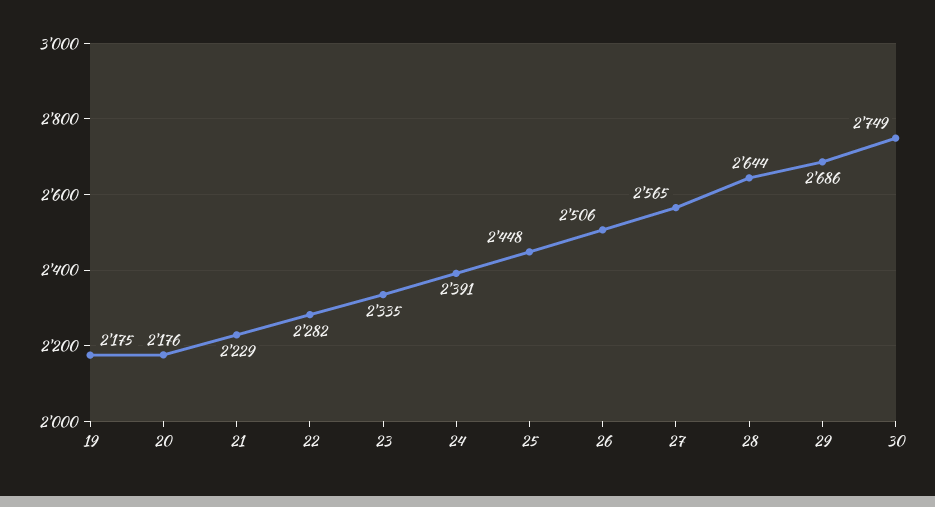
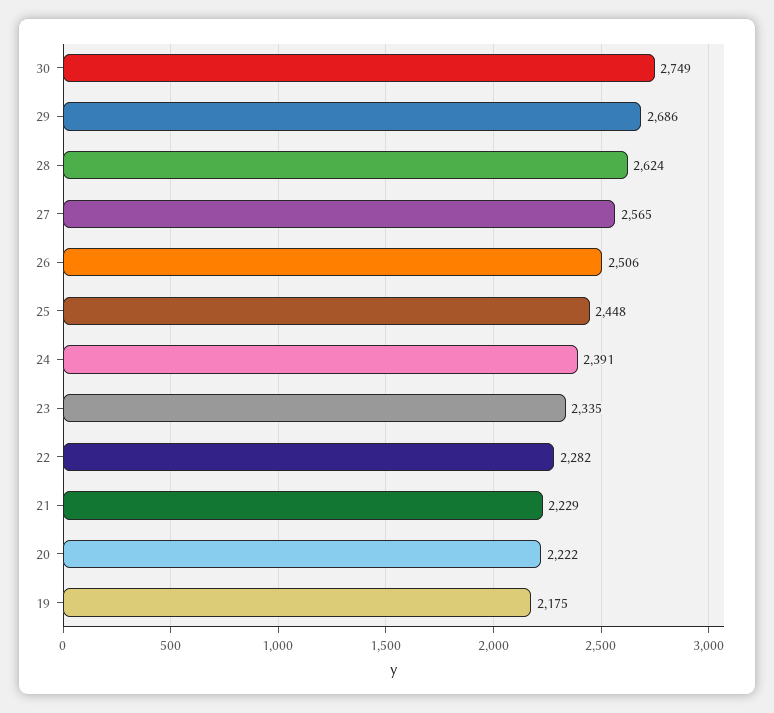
  {
    "19": 2175,
-   "20": 2176,
+   "20": 2222,
    "21": 2229,
    "22": 2282,
    "23": 2335,
    "24": 2391,
    "25": 2448,
    "26": 2506,
    "27": 2565,
-   "28": 2644,
+   "28": 2624,
    "29": 2686,
    "30": 2749
  }

